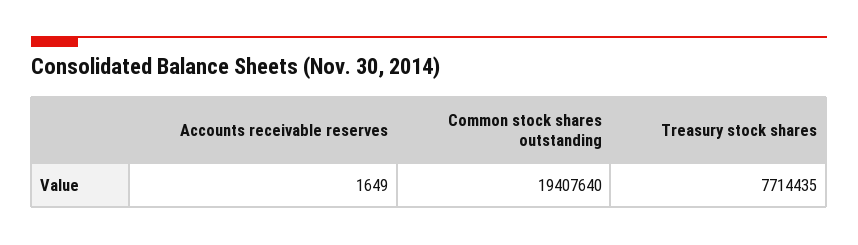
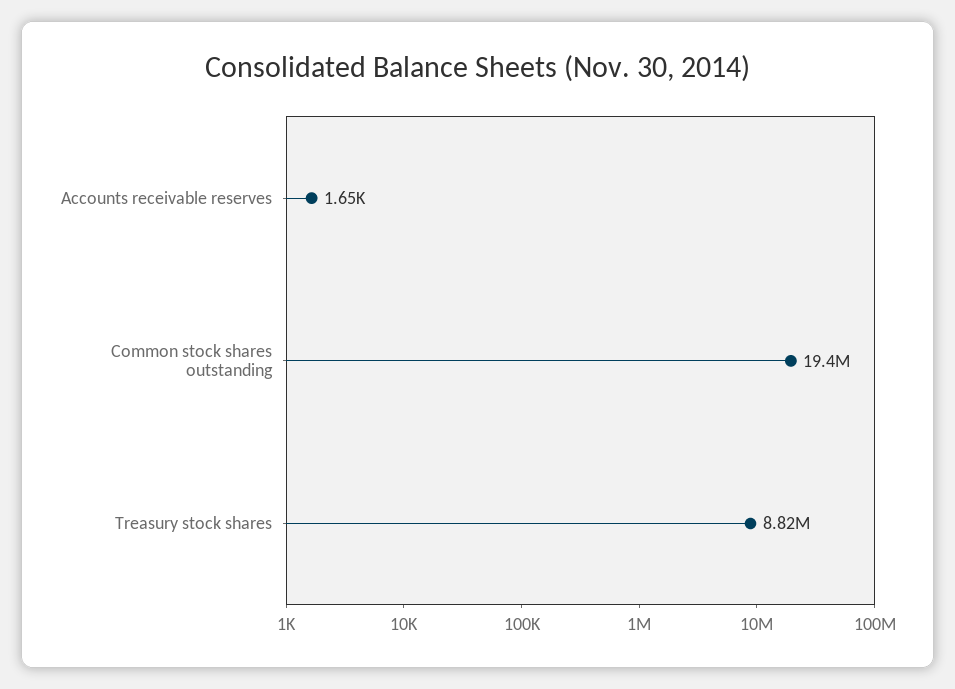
  {
    "Accounts receivable reserves": 1649,
    "Common stock shares outstanding": 19407640,
-   "Treasury stock shares": 7714435
+   "Treasury stock shares": 8820000
  }

